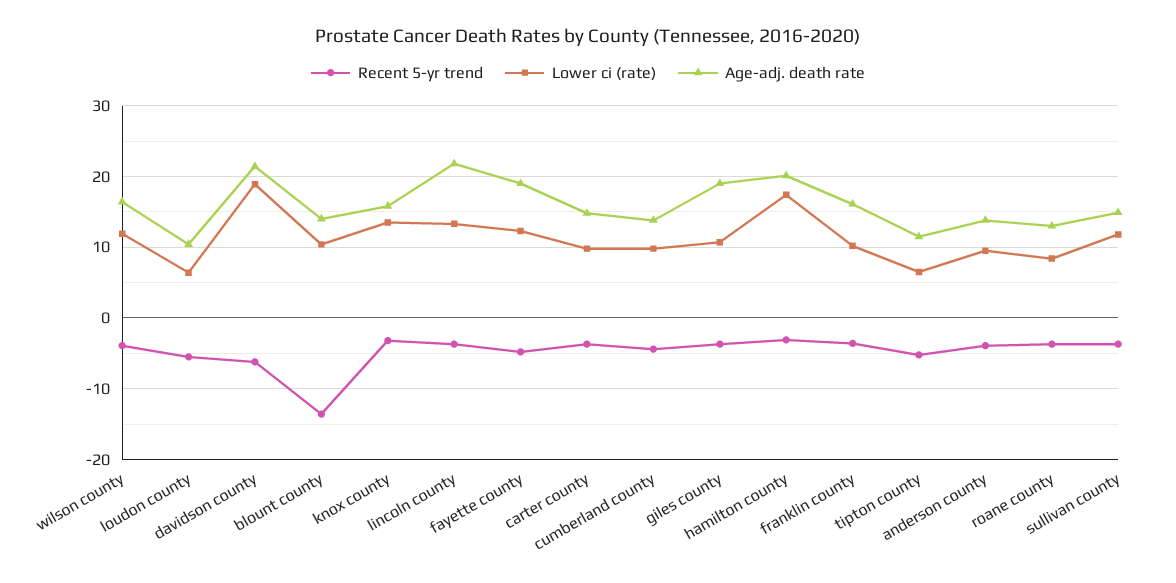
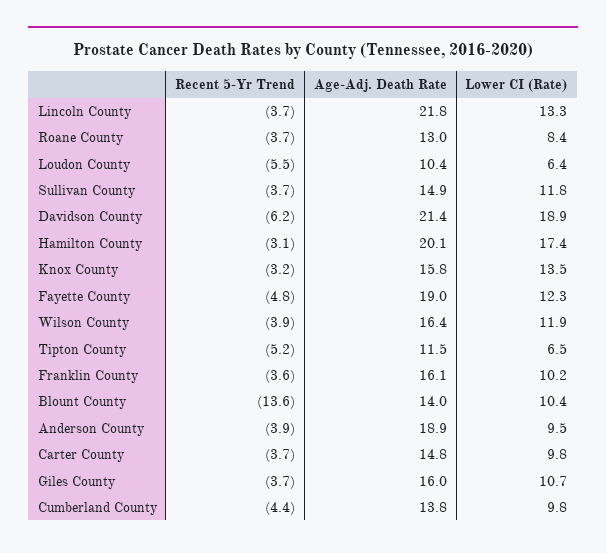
  {
    "Recent 5-yr trend": {
      "wilson county": -3.9,
      "loudon county": -5.5,
      "davidson county": -6.2,
      "blount county": -13.6,
      "knox county": -3.2,
      "lincoln county": -3.7,
      "fayette county": -4.8,
      "carter county": -3.7,
      "cumberland county": -4.4,
      "giles county": -3.7,
      "hamilton county": -3.1,
      "franklin county": -3.6,
      "tipton county": -5.2,
      "anderson county": -3.9,
      "roane county": -3.7,
      "sullivan county": -3.7
    },
    "Lower ci (rate)": {
      "wilson county": 11.9,
      "loudon county": 6.4,
      "davidson county": 18.9,
      "blount county": 10.4,
      "knox county": 13.5,
      "lincoln county": 13.3,
      "fayette county": 12.3,
      "carter county": 9.8,
      "cumberland county": 9.8,
      "giles county": 10.7,
      "hamilton county": 17.4,
      "franklin county": 10.2,
      "tipton county": 6.5,
      "anderson county": 9.5,
      "roane county": 8.4,
      "sullivan county": 11.8
    },
    "Age-adj. death rate": {
      "wilson county": 16.4,
      "loudon county": 10.4,
      "davidson county": 21.4,
      "blount county": 14,
      "knox county": 15.8,
      "lincoln county": 21.8,
      "fayette county": 19,
      "carter county": 14.8,
      "cumberland county": 13.8,
-     "giles county": 19,
+     "giles county": 16,
      "hamilton county": 20.1,
      "franklin county": 16.1,
      "tipton county": 11.5,
-     "anderson county": 14,
+     "anderson county": 18.9,
      "roane county": 13,
      "sullivan county": 14.9
    }
  }

